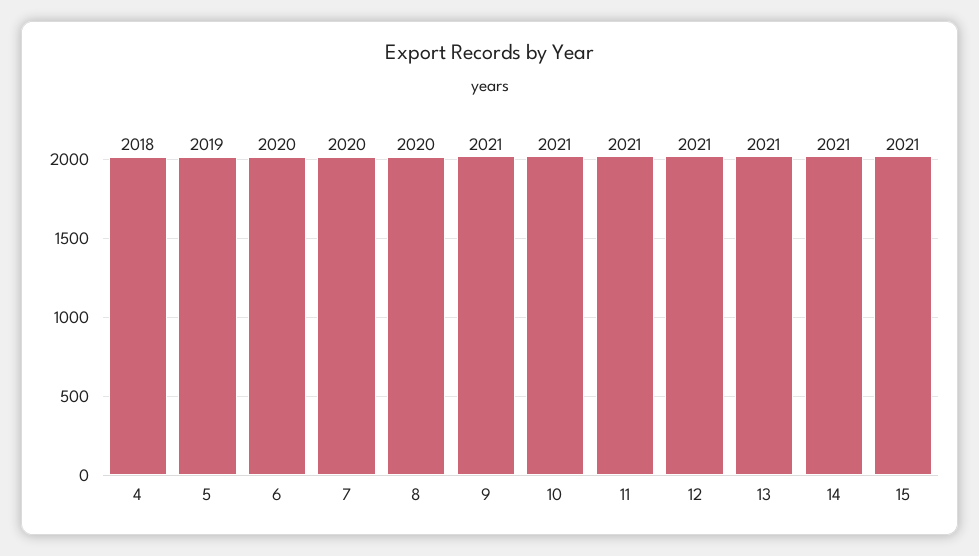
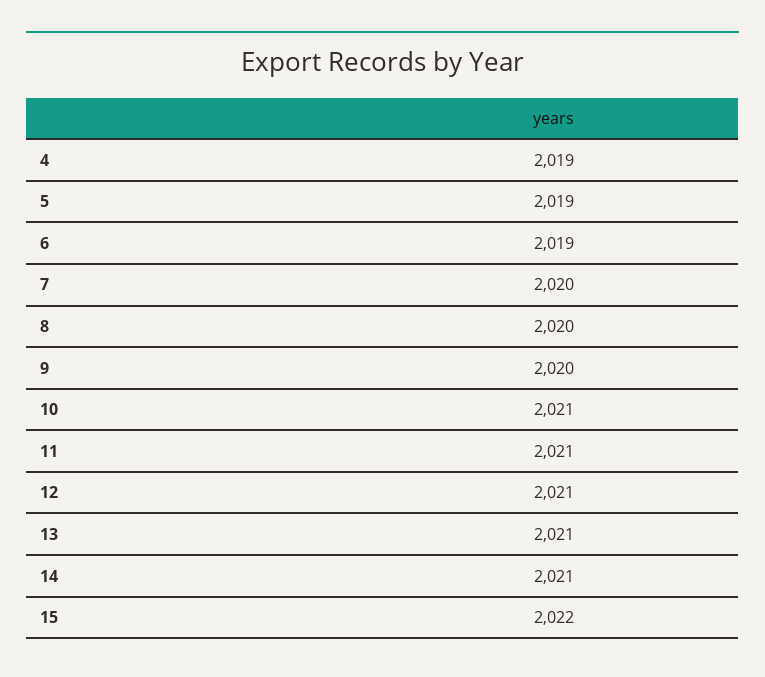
  {
-   "4": 2018,
+   "4": 2019,
    "5": 2019,
-   "6": 2020,
+   "6": 2019,
    "7": 2020,
    "8": 2020,
-   "9": 2021,
+   "9": 2020,
    "10": 2021,
    "11": 2021,
    "12": 2021,
    "13": 2021,
    "14": 2021,
-   "15": 2021
+   "15": 2022
  }

